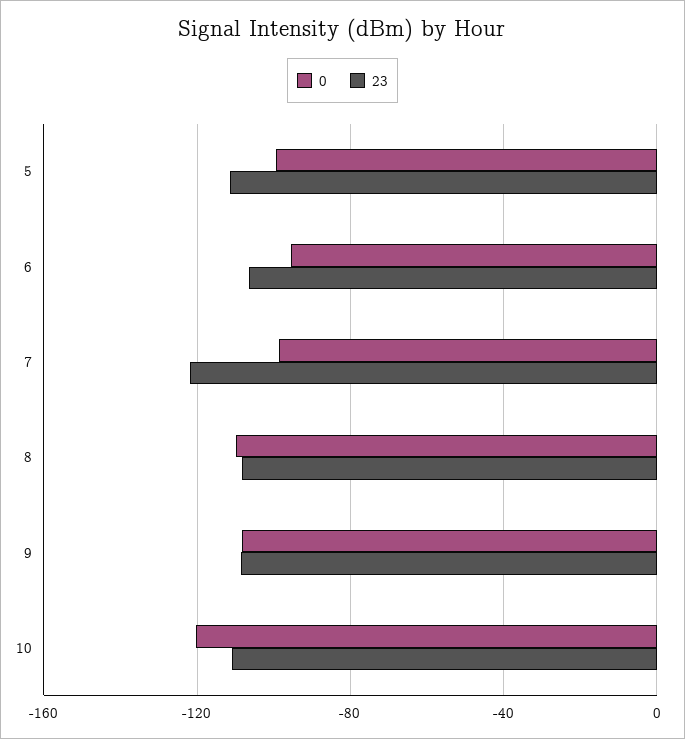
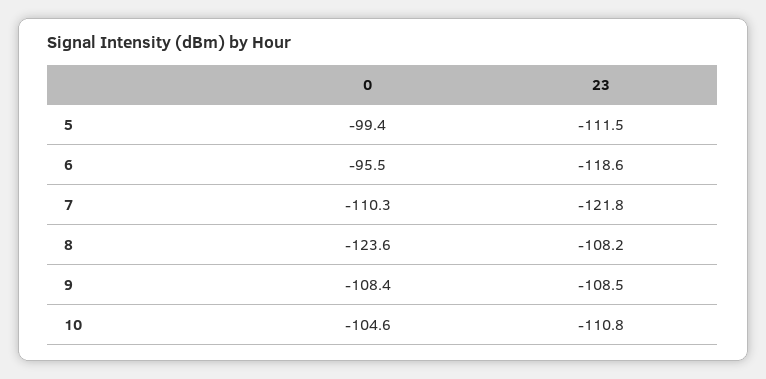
  {
    "0": {
      "5": -99.4,
      "6": -95.5,
-     "7": -100,
+     "7": -110.3,
-     "8": -110,
+     "8": -123.6,
      "9": -108.4,
-     "10": -120
+     "10": -104.6
    },
    "23": {
      "5": -111.5,
-     "6": -105,
+     "6": -118.6,
      "7": -121.8,
      "8": -108.2,
      "9": -108.5,
      "10": -110.8
    }
  }

